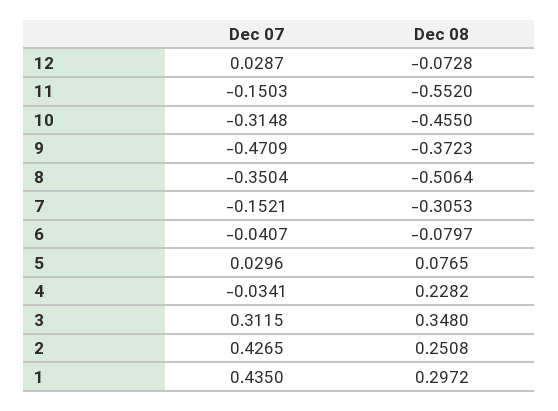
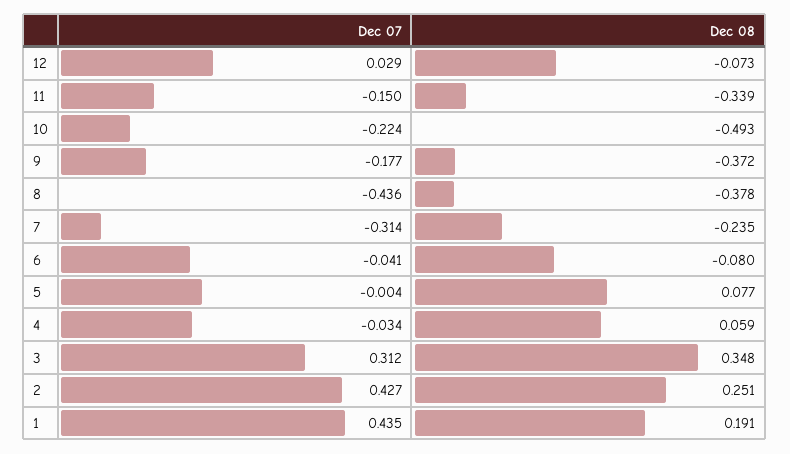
  {
    "Dec 07": {
      "12": 0.0287,
      "11": -0.1503,
-     "10": -0.3148,
+     "10": -0.224,
-     "9": -0.4709,
+     "9": -0.177,
-     "8": -0.3504,
+     "8": -0.436,
-     "7": -0.1521,
+     "7": -0.314,
      "6": -0.0407,
-     "5": 0.0296,
+     "5": -0.004,
      "4": -0.0341,
      "3": 0.3115,
      "2": 0.4265,
      "1": 0.435
    },
    "Dec 08": {
      "12": -0.0728,
-     "11": -0.552,
+     "11": -0.339,
-     "10": -0.455,
+     "10": -0.493,
      "9": -0.3723,
-     "8": -0.5064,
+     "8": -0.378,
-     "7": -0.3053,
+     "7": -0.235,
      "6": -0.0797,
      "5": 0.0765,
-     "4": 0.2282,
+     "4": 0.059,
      "3": 0.348,
      "2": 0.2508,
-     "1": 0.2972
+     "1": 0.191
    }
  }

